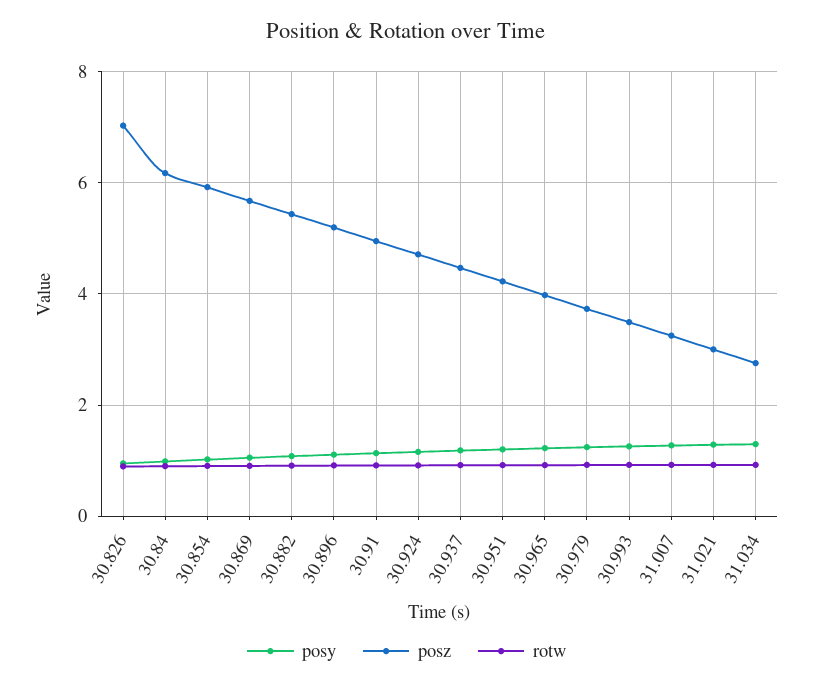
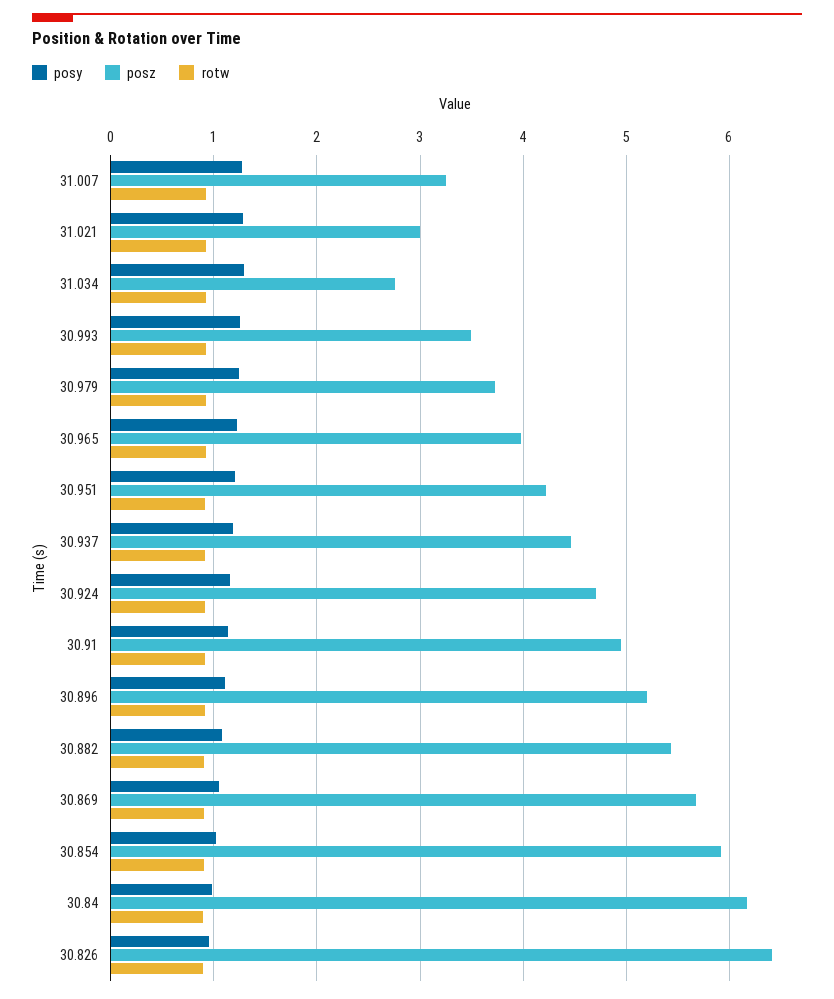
  {
    "posy": {
      "30.826": 1,
      "30.84": 1,
      "30.854": 1,
      "30.869": 1.1,
      "30.882": 1.1,
      "30.896": 1.1,
      "30.91": 1.1,
      "30.924": 1.2,
      "30.937": 1.2,
      "30.951": 1.2,
      "30.965": 1.2,
      "30.979": 1.2,
      "30.993": 1.3,
      "31.007": 1.3,
      "31.021": 1.3,
      "31.034": 1.3
    },
    "posz": {
-     "30.826": 7,
+     "30.826": 6.4,
      "30.84": 6.2,
      "30.854": 5.9,
      "30.869": 5.7,
      "30.882": 5.4,
      "30.896": 5.2,
      "30.91": 5,
      "30.924": 4.7,
      "30.937": 4.5,
      "30.951": 4.2,
      "30.965": 4,
      "30.979": 3.7,
      "30.993": 3.5,
      "31.007": 3.2,
      "31.021": 3,
      "31.034": 2.8
    },
    "rotw": {
      "30.826": 0.9,
      "30.84": 0.9,
      "30.854": 0.9,
      "30.869": 0.9,
      "30.882": 0.9,
      "30.896": 0.9,
      "30.91": 0.9,
      "30.924": 0.9,
      "30.937": 0.9,
      "30.951": 0.9,
      "30.965": 0.9,
      "30.979": 0.9,
      "30.993": 0.9,
      "31.007": 0.9,
      "31.021": 0.9,
      "31.034": 0.9
    }
  }

